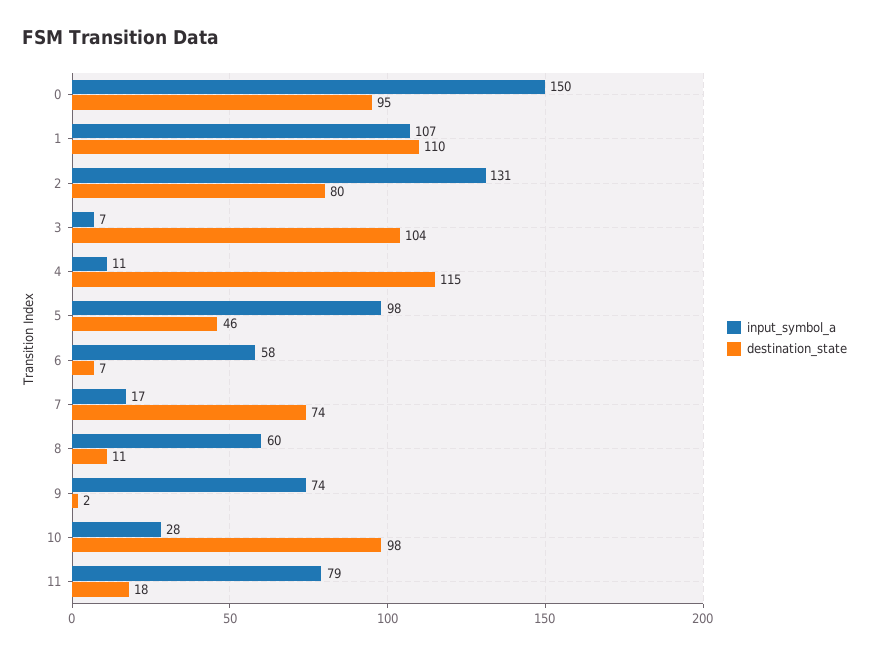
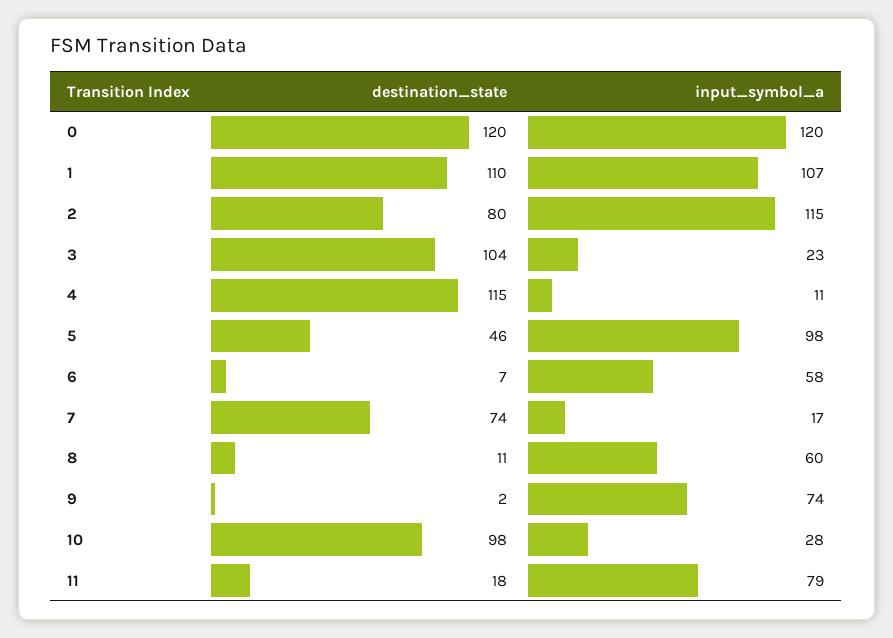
  {
    "input_symbol_a": {
-     "0": 150,
+     "0": 120,
      "1": 107,
-     "2": 131,
+     "2": 115,
-     "3": 7,
+     "3": 23,
      "4": 11,
      "5": 98,
      "6": 58,
      "7": 17,
      "8": 60,
      "9": 74,
      "10": 28,
      "11": 79
    },
    "destination_state": {
-     "0": 95,
+     "0": 120,
      "1": 110,
      "2": 80,
      "3": 104,
      "4": 115,
      "5": 46,
      "6": 7,
      "7": 74,
      "8": 11,
      "9": 2,
      "10": 98,
      "11": 18
    }
  }

